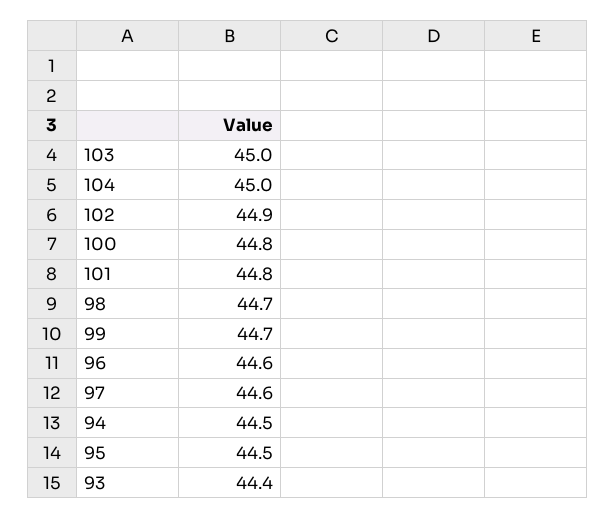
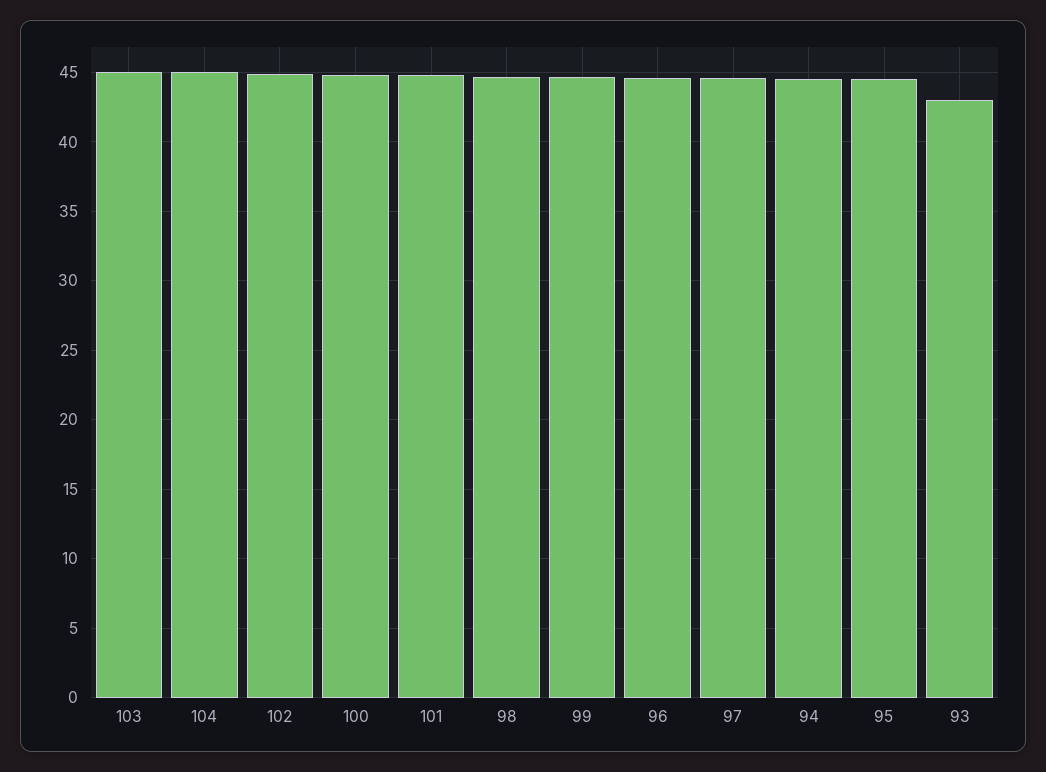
  {
    "103": 45,
    "104": 45,
    "102": 44.9,
    "100": 44.8,
    "101": 44.8,
    "98": 44.7,
    "99": 44.7,
    "96": 44.6,
    "97": 44.6,
    "94": 44.5,
    "95": 44.5,
-   "93": 44.4
+   "93": 43
  }

